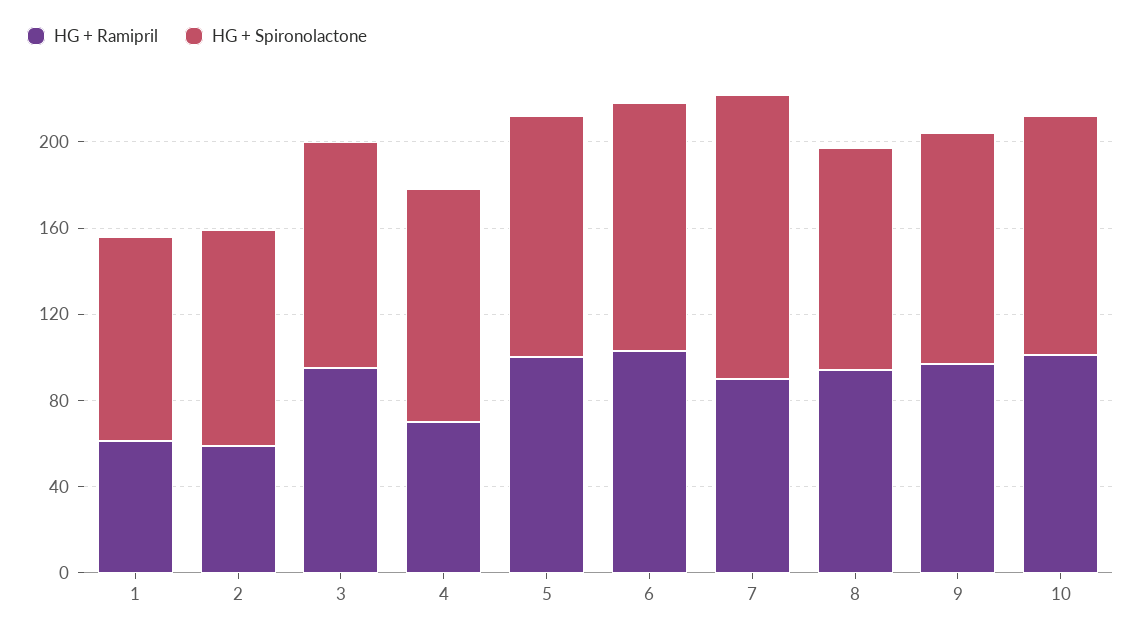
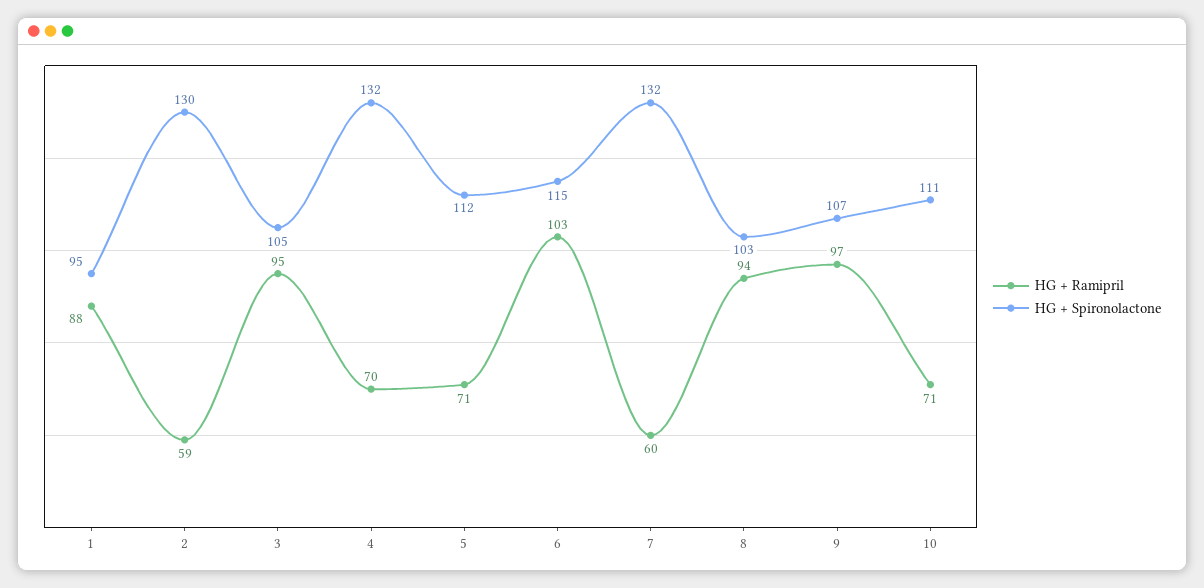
  {
    "HG + Ramipril": {
-     "1": 60,
+     "1": 88,
      "2": 59,
      "3": 95,
      "4": 70,
-     "5": 100,
+     "5": 71,
      "6": 103,
-     "7": 90,
+     "7": 60,
      "8": 94,
      "9": 97,
-     "10": 100
+     "10": 71
    },
    "HG + Spironolactone": {
      "1": 95,
-     "2": 100,
+     "2": 130,
      "3": 105,
-     "4": 110,
+     "4": 132,
      "5": 112,
      "6": 115,
      "7": 132,
      "8": 103,
      "9": 107,
      "10": 111
    }
  }

